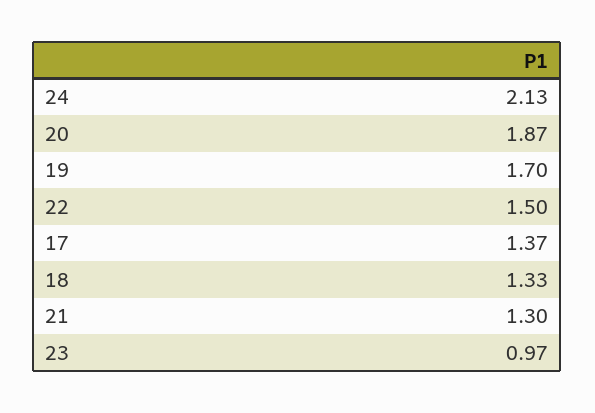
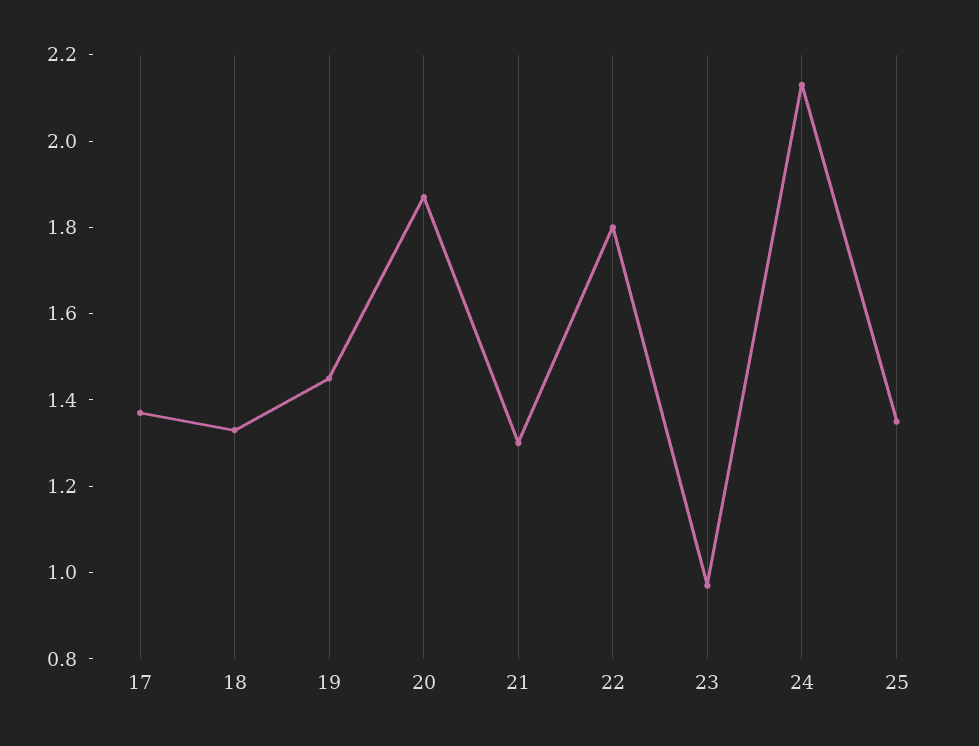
  {
    "24": 2.13,
    "20": 1.87,
-   "19": 1.7,
+   "19": 1.45,
-   "22": 1.5,
+   "22": 1.8,
    "17": 1.37,
    "18": 1.33,
    "21": 1.3,
-   "23": 0.97
+   "23": 0.97,
+   "25": 1.35
  }

